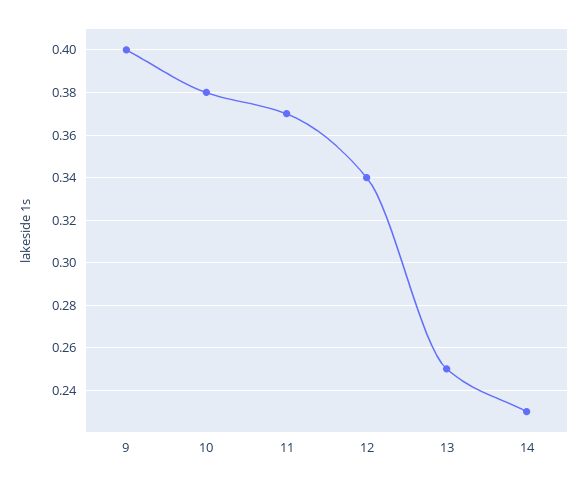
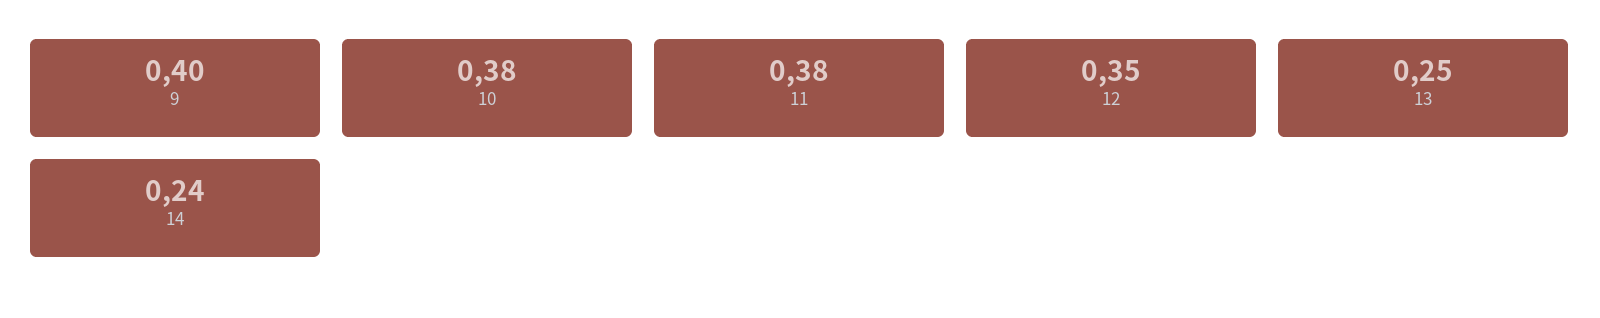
  {
    "9": 0.4,
    "10": 0.38,
-   "11": 0.37,
+   "11": 0.38,
-   "12": 0.34,
+   "12": 0.35,
    "13": 0.25,
-   "14": 0.23
+   "14": 0.24
  }

